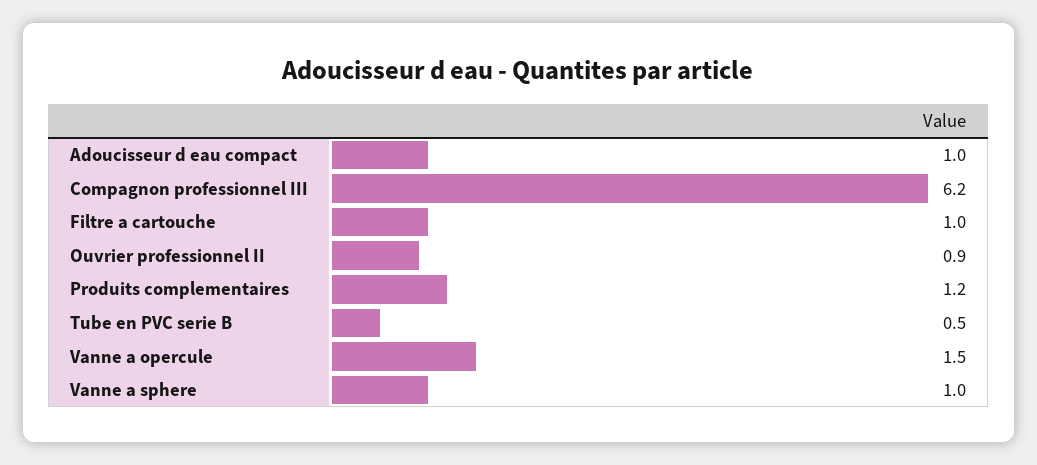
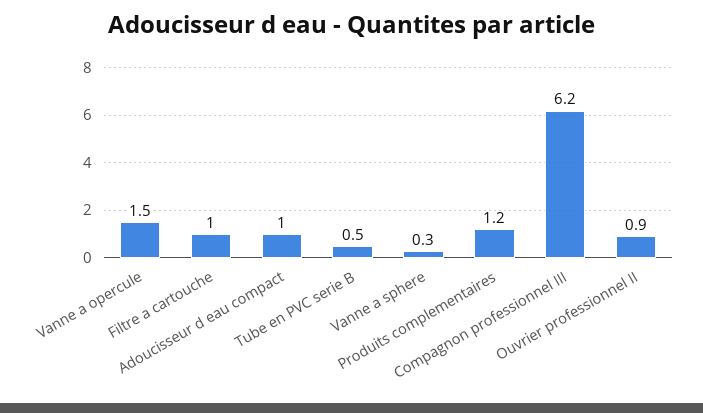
  {
    "Adoucisseur d eau compact": 1,
    "Compagnon professionnel III": 6.2,
    "Filtre a cartouche": 1,
    "Ouvrier professionnel II": 0.9,
    "Produits complementaires": 1.2,
    "Tube en PVC serie B": 0.5,
    "Vanne a opercule": 1.5,
-   "Vanne a sphere": 1
+   "Vanne a sphere": 0.3
  }

